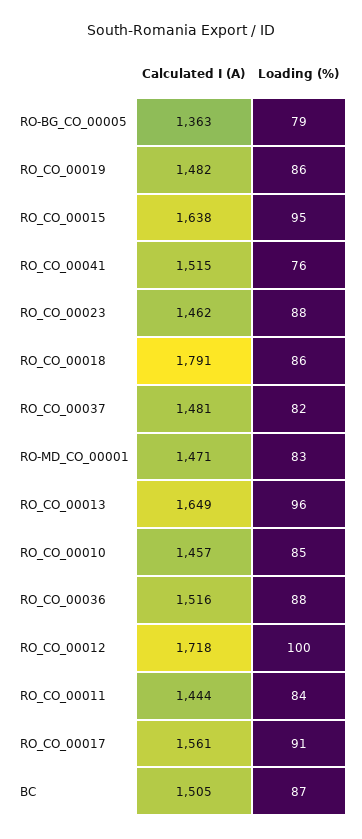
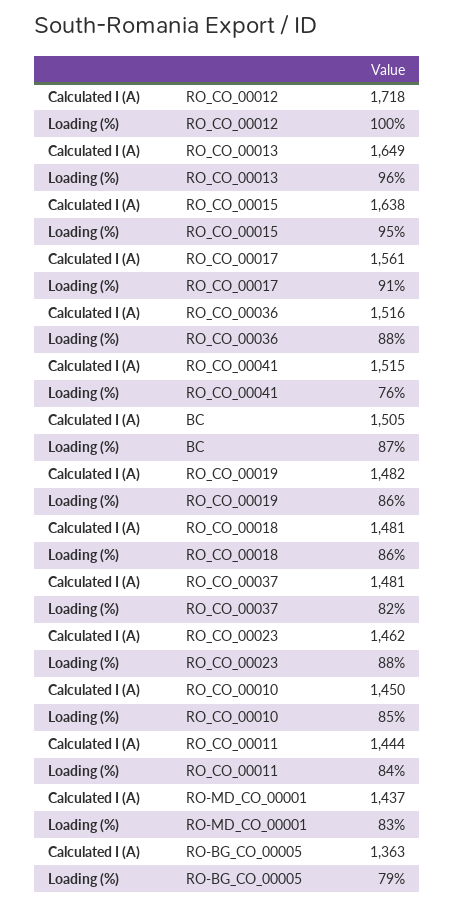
  {
    "Calculated I (A)": {
      "RO-BG_CO_00005": 1363,
      "RO_CO_00019": 1482,
      "RO_CO_00015": 1638,
      "RO_CO_00041": 1515,
      "RO_CO_00023": 1462,
-     "RO_CO_00018": 1791,
+     "RO_CO_00018": 1481,
      "RO_CO_00037": 1481,
-     "RO-MD_CO_00001": 1471,
+     "RO-MD_CO_00001": 1437,
      "RO_CO_00013": 1649,
-     "RO_CO_00010": 1457,
+     "RO_CO_00010": 1450,
      "RO_CO_00036": 1516,
      "RO_CO_00012": 1718,
      "RO_CO_00011": 1444,
      "RO_CO_00017": 1561,
      "BC": 1505
    },
    "Loading (%)": {
      "RO-BG_CO_00005": 79,
      "RO_CO_00019": 86,
      "RO_CO_00015": 95,
      "RO_CO_00041": 76,
      "RO_CO_00023": 88,
      "RO_CO_00018": 86,
      "RO_CO_00037": 82,
      "RO-MD_CO_00001": 83,
      "RO_CO_00013": 96,
      "RO_CO_00010": 85,
      "RO_CO_00036": 88,
      "RO_CO_00012": 100,
      "RO_CO_00011": 84,
      "RO_CO_00017": 91,
      "BC": 87
    }
  }

